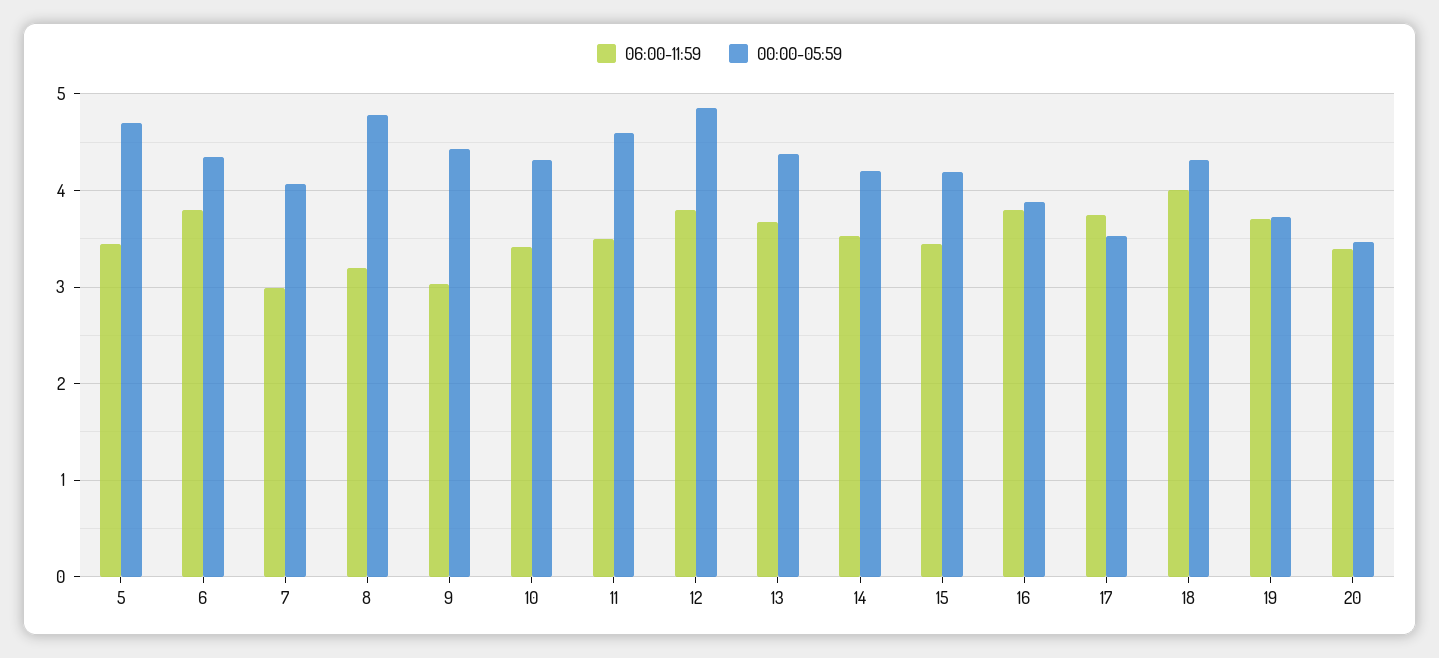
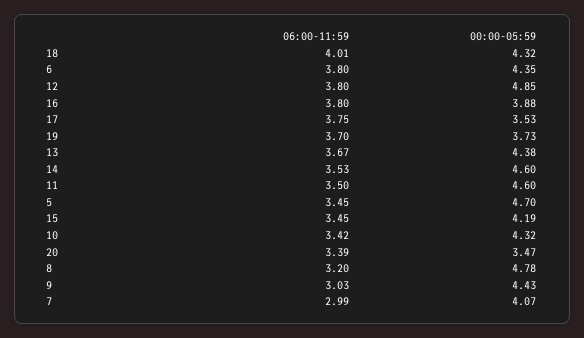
  {
    "06:00-11:59": {
      "5": 3.45,
      "6": 3.8,
      "7": 2.99,
      "8": 3.2,
      "9": 3.03,
      "10": 3.42,
      "11": 3.5,
      "12": 3.8,
      "13": 3.67,
      "14": 3.53,
      "15": 3.45,
      "16": 3.8,
      "17": 3.75,
      "18": 4.01,
      "19": 3.7,
      "20": 3.39
    },
    "00:00-05:59": {
      "5": 4.7,
      "6": 4.35,
      "7": 4.07,
      "8": 4.78,
      "9": 4.43,
      "10": 4.32,
      "11": 4.6,
      "12": 4.85,
      "13": 4.38,
-     "14": 4.2,
+     "14": 4.6,
      "15": 4.19,
      "16": 3.88,
      "17": 3.53,
      "18": 4.32,
      "19": 3.73,
      "20": 3.47
    }
  }

